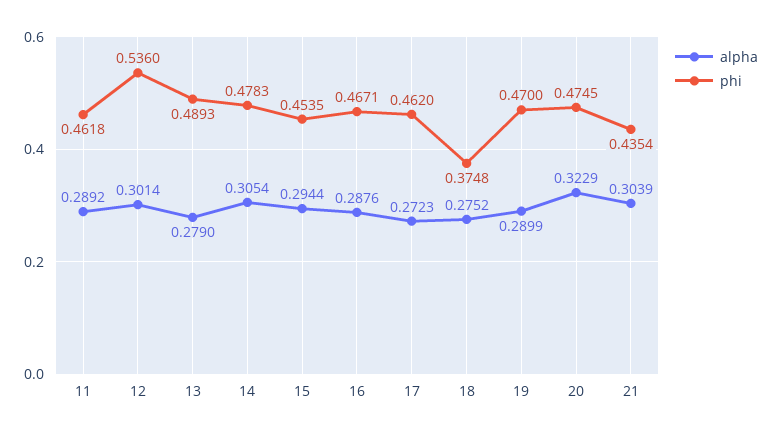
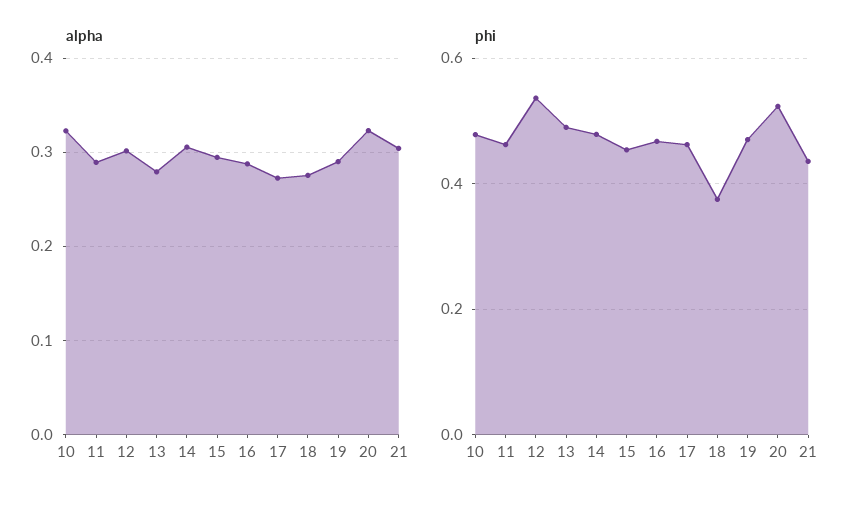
  {
    "alpha": {
      "11": 0.2892,
      "12": 0.3014,
      "13": 0.279,
      "14": 0.3054,
      "15": 0.2944,
      "16": 0.2876,
      "17": 0.2723,
      "18": 0.2752,
      "19": 0.2899,
      "20": 0.3229,
-     "21": 0.3039
+     "21": 0.3039,
+     "10": 0.32
    },
    "phi": {
      "11": 0.4618,
      "12": 0.536,
      "13": 0.4893,
      "14": 0.4783,
      "15": 0.4535,
      "16": 0.4671,
      "17": 0.462,
      "18": 0.3748,
      "19": 0.47,
-     "20": 0.4745,
+     "20": 0.52,
-     "21": 0.4354
+     "21": 0.4354,
+     "10": 0.48
    }
  }

